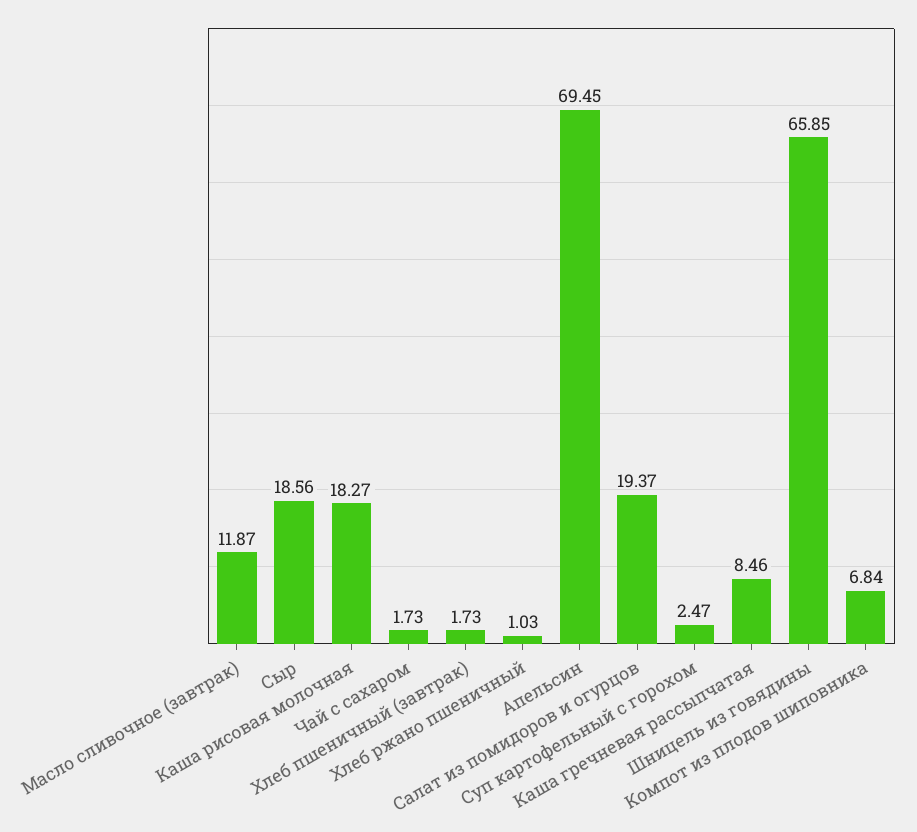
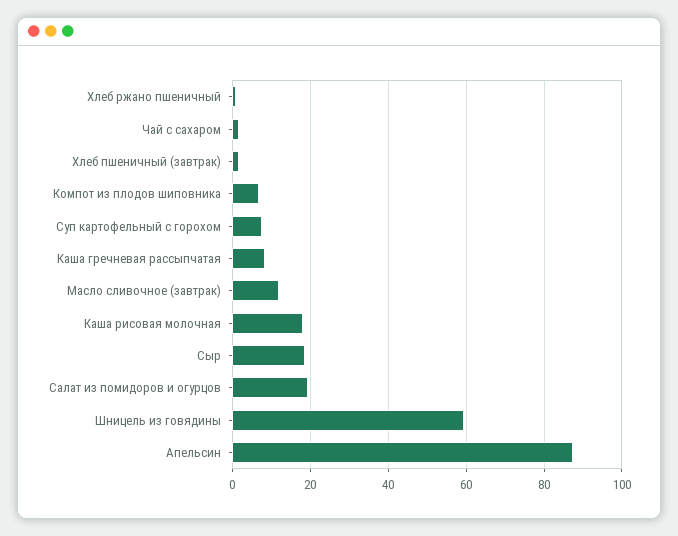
  {
    "Масло сливочное (завтрак)": 11.87,
    "Сыр": 18.56,
    "Каша рисовая молочная": 18.27,
    "Чай с сахаром": 1.73,
    "Хлеб пшеничный (завтрак)": 1.73,
    "Хлеб ржано пшеничный": 1.03,
-   "Апельсин": 69.45,
+   "Апельсин": 88,
    "Салат из помидоров и огурцов": 19.37,
-   "Суп картофельный с горохом": 2.47,
+   "Суп картофельный с горохом": 8,
    "Каша гречневая рассыпчатая": 8.46,
-   "Шницель из говядины": 65.85,
+   "Шницель из говядины": 60,
    "Компот из плодов шиповника": 6.84
  }

